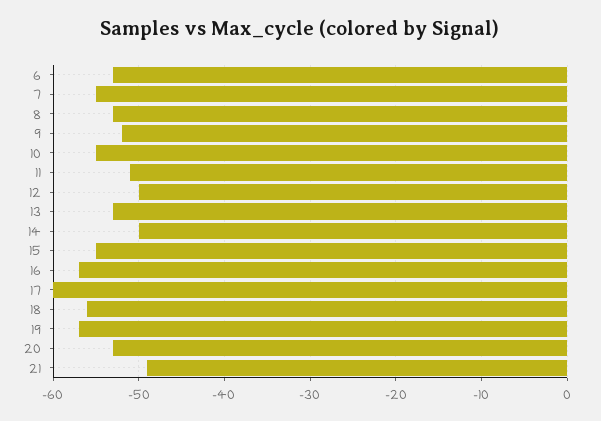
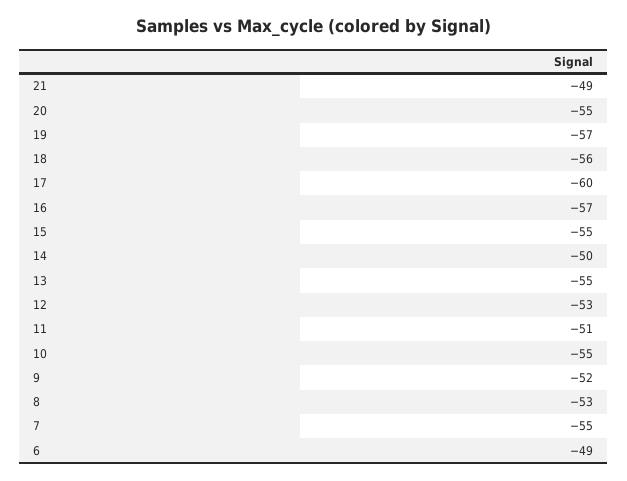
  {
-   "6": -53,
+   "6": -49,
    "7": -55,
    "8": -53,
    "9": -52,
    "10": -55,
    "11": -51,
-   "12": -50,
+   "12": -53,
-   "13": -53,
+   "13": -55,
    "14": -50,
    "15": -55,
    "16": -57,
    "17": -60,
    "18": -56,
    "19": -57,
-   "20": -53,
+   "20": -55,
    "21": -49
  }

